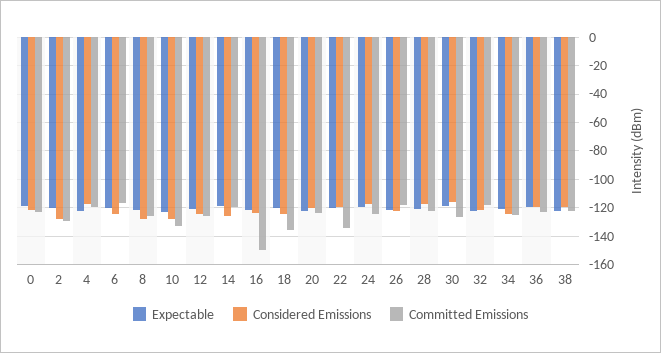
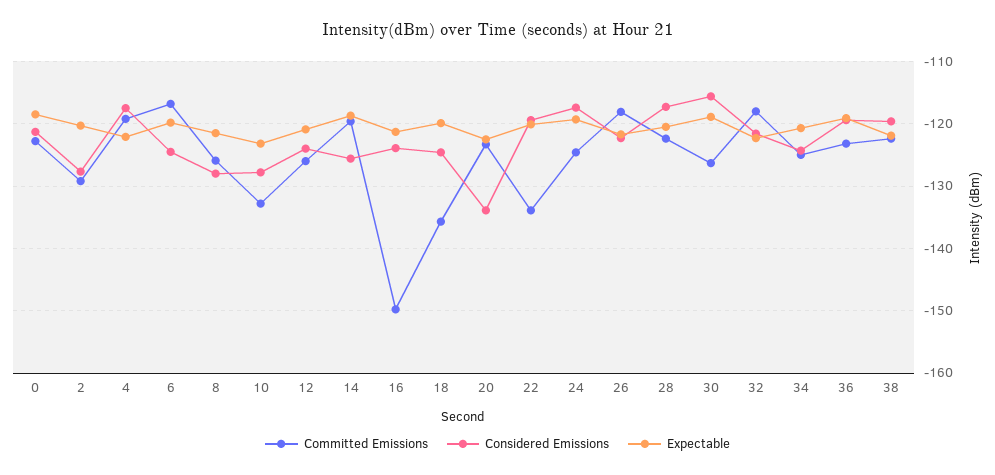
  {
    "Expectable": {
      "0": -119,
      "2": -120,
      "4": -122,
      "6": -120,
      "8": -122,
      "10": -123,
      "12": -121,
      "14": -119,
      "16": -121,
      "18": -120,
      "20": -123,
      "22": -120,
      "24": -119,
      "26": -122,
      "28": -121,
      "30": -119,
      "32": -122,
      "34": -121,
      "36": -119,
      "38": -122
    },
    "Considered Emissions": {
      "0": -121,
      "2": -128,
      "4": -118,
      "6": -125,
      "8": -128,
      "10": -128,
      "12": -124,
      "14": -126,
      "16": -124,
      "18": -125,
-     "20": -120,
+     "20": -134,
      "22": -119,
      "24": -117,
      "26": -122,
      "28": -117,
      "30": -116,
      "32": -122,
      "34": -124,
      "36": -119,
      "38": -120
    },
    "Committed Emissions": {
      "0": -123,
      "2": -129,
      "4": -119,
      "6": -117,
      "8": -126,
      "10": -133,
      "12": -126,
      "14": -120,
      "16": -150,
      "18": -136,
      "20": -123,
      "22": -134,
      "24": -125,
      "26": -118,
      "28": -122,
      "30": -126,
      "32": -118,
      "34": -125,
      "36": -123,
      "38": -122
    }
  }

